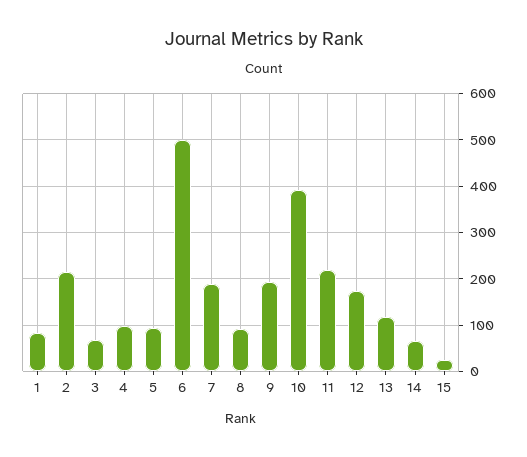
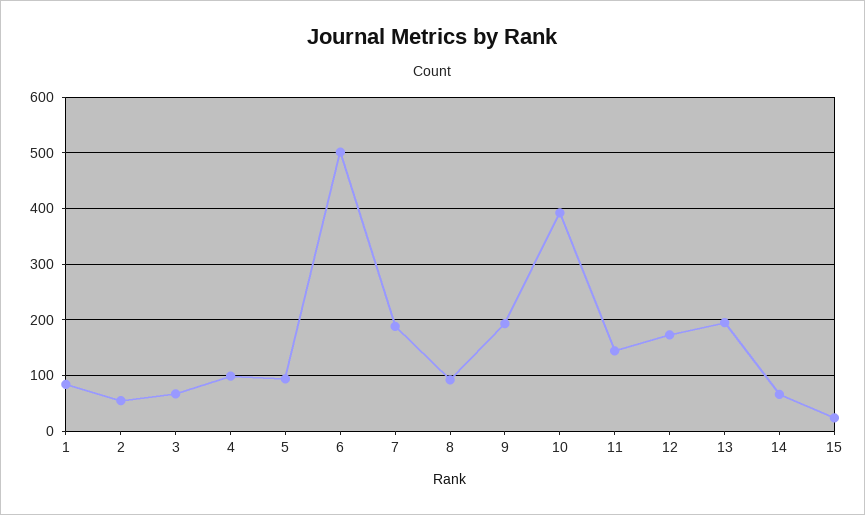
  {
    "1": 80,
-   "2": 220,
+   "2": 60,
    "3": 60,
    "4": 100,
    "5": 100,
    "6": 500,
    "7": 180,
    "8": 100,
    "9": 200,
    "10": 400,
-   "11": 220,
+   "11": 140,
    "12": 180,
-   "13": 120,
+   "13": 200,
    "14": 60,
    "15": 20
  }

